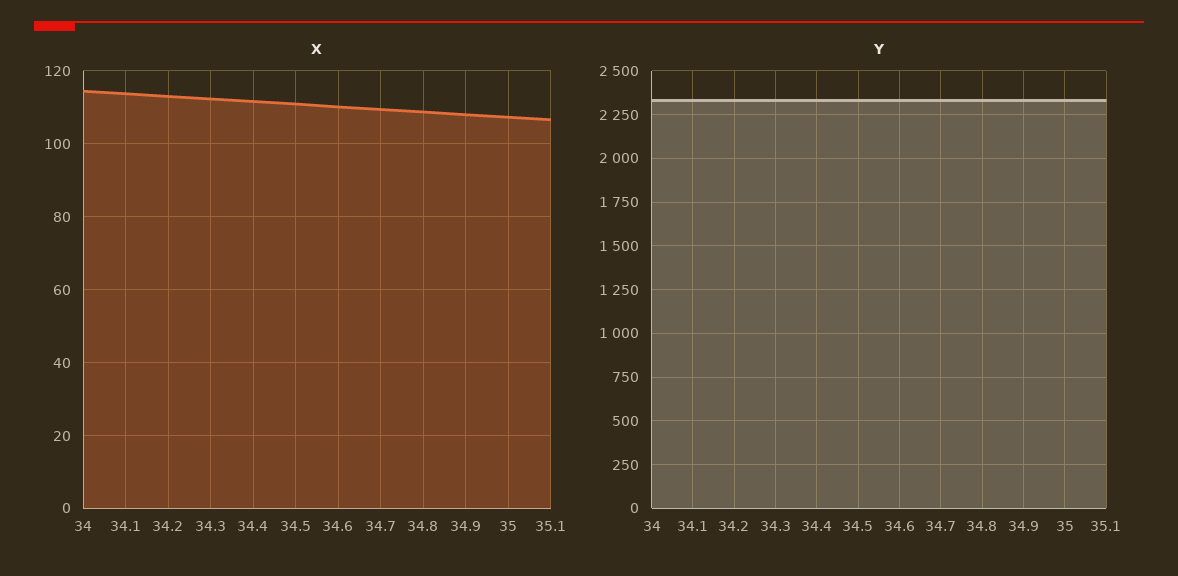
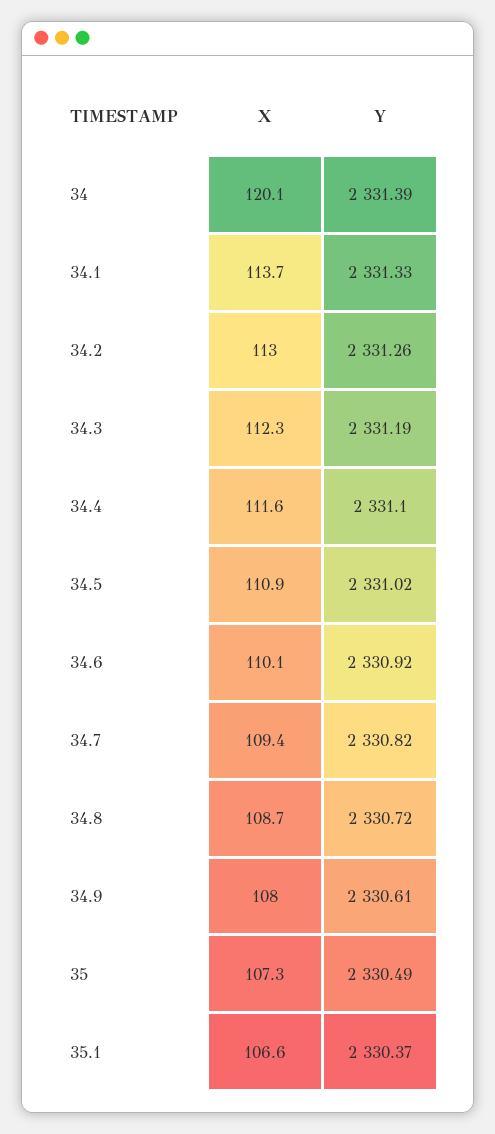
  {
    "X": {
-     "34": 114,
+     "34": 120.1,
      "34.1": 113.7,
      "34.2": 113,
      "34.3": 112.3,
      "34.4": 111.6,
      "34.5": 110.9,
      "34.6": 110.1,
      "34.7": 109.4,
      "34.8": 108.7,
      "34.9": 108,
      "35": 107.3,
      "35.1": 106.6
    },
    "Y": {
      "34": 2331.39,
      "34.1": 2331.33,
      "34.2": 2331.26,
      "34.3": 2331.19,
      "34.4": 2331.1,
      "34.5": 2331.02,
      "34.6": 2330.92,
      "34.7": 2330.82,
      "34.8": 2330.72,
      "34.9": 2330.61,
      "35": 2330.49,
      "35.1": 2330.37
    }
  }

